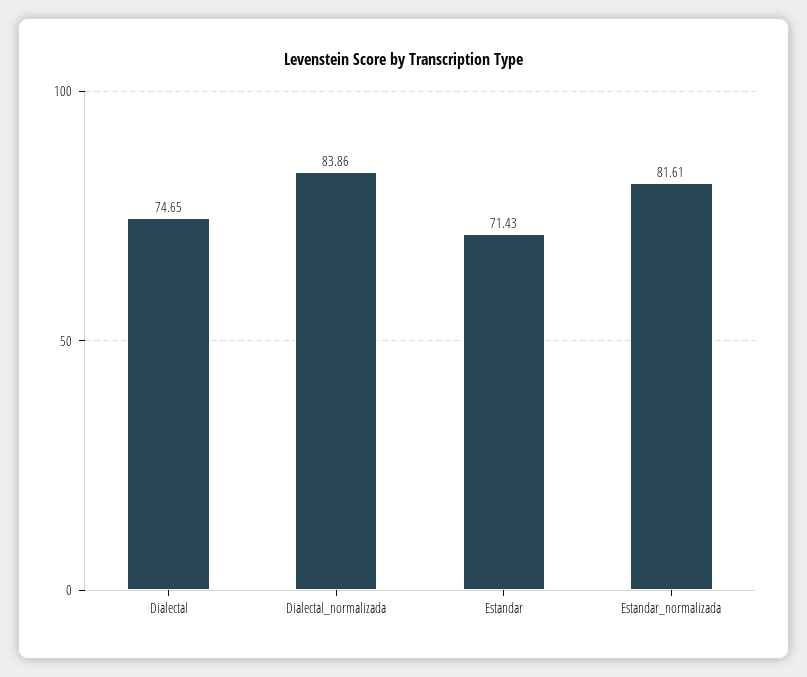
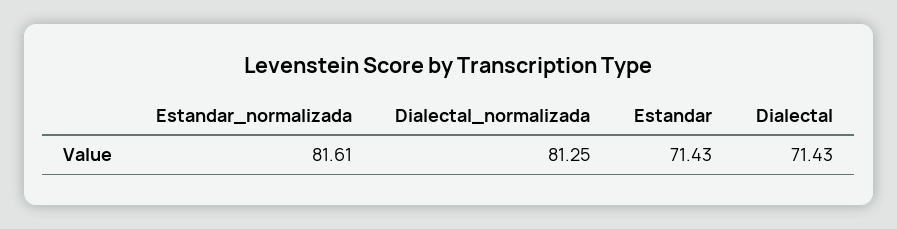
  {
-   "Dialectal": 74.65,
+   "Dialectal": 71.43,
-   "Dialectal_normalizada": 83.86,
+   "Dialectal_normalizada": 81.25,
    "Estandar": 71.43,
    "Estandar_normalizada": 81.61
  }

